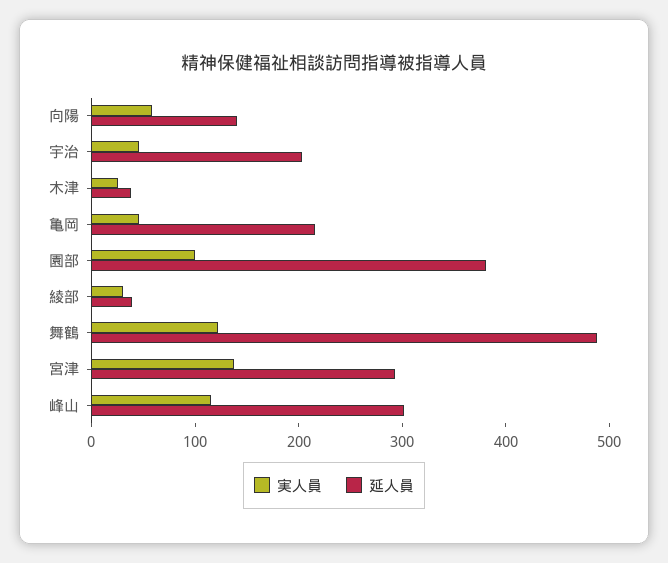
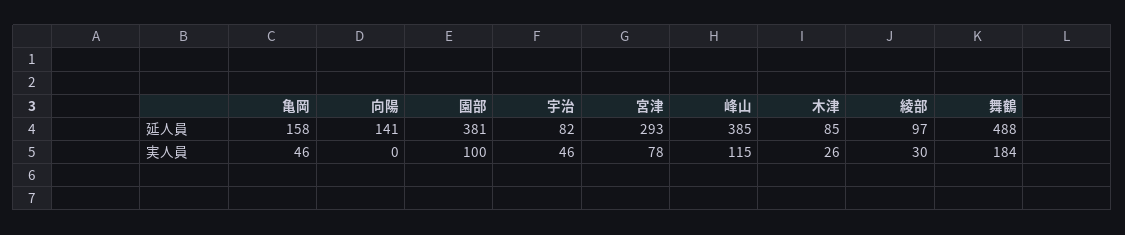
  {
    "実人員": {
-     "向陽": 60,
+     "向陽": 0,
      "宇治": 46,
      "木津": 26,
      "亀岡": 46,
      "園部": 100,
      "綾部": 30,
-     "舞鶴": 120,
+     "舞鶴": 184,
-     "宮津": 140,
+     "宮津": 78,
      "峰山": 115
    },
    "延人員": {
      "向陽": 141,
-     "宇治": 200,
+     "宇治": 82,
-     "木津": 40,
+     "木津": 85,
-     "亀岡": 220,
+     "亀岡": 158,
      "園部": 381,
-     "綾部": 40,
+     "綾部": 97,
      "舞鶴": 488,
      "宮津": 293,
-     "峰山": 300
+     "峰山": 385
    }
  }

